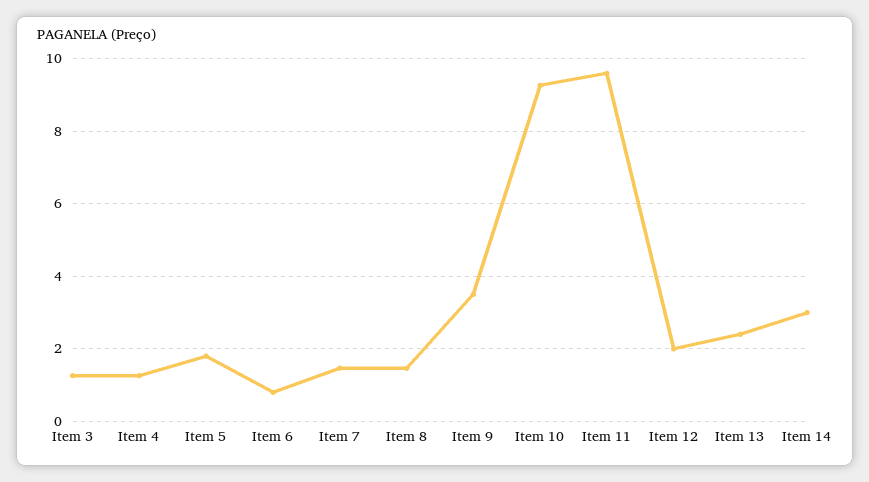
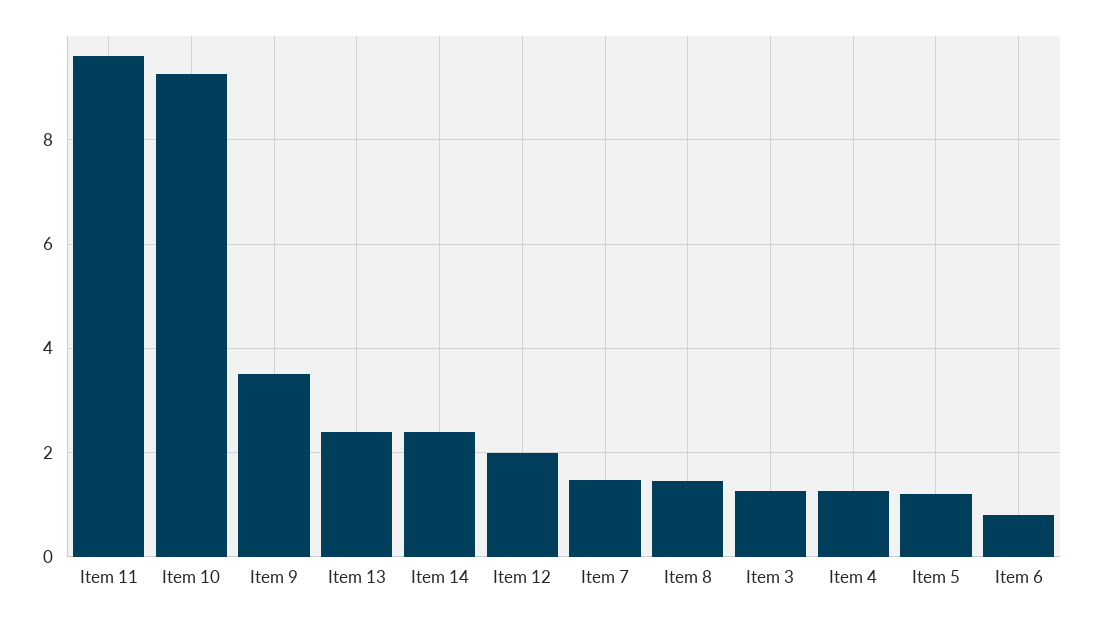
  {
    "Item 3": 1.2,
    "Item 4": 1.2,
-   "Item 5": 1.8,
+   "Item 5": 1.2,
    "Item 6": 0.8,
    "Item 7": 1.4,
    "Item 8": 1.4,
    "Item 9": 3.6,
    "Item 10": 9.2,
    "Item 11": 9.6,
    "Item 12": 2,
    "Item 13": 2.4,
-   "Item 14": 3
+   "Item 14": 2.4
  }

